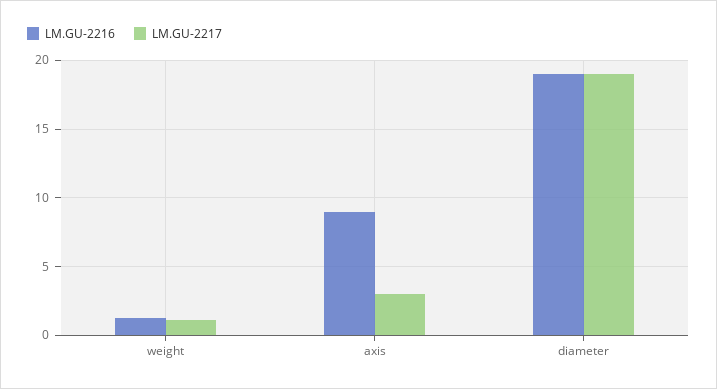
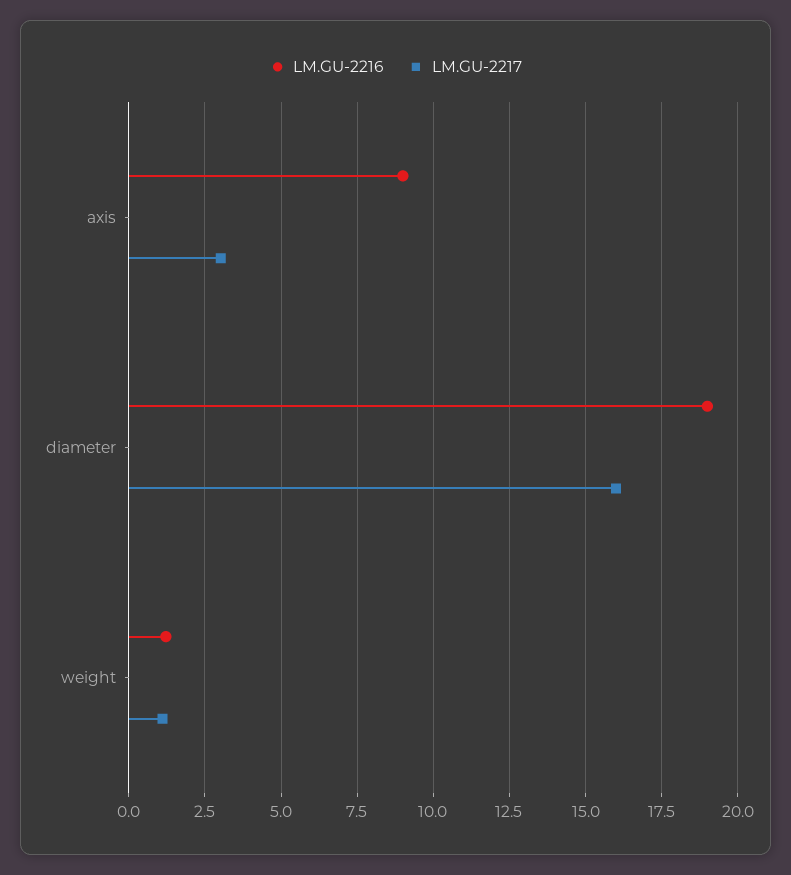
  {
    "LM.GU-2216": {
      "weight": 1.25,
      "axis": 9,
      "diameter": 19
    },
    "LM.GU-2217": {
      "weight": 1,
      "axis": 3,
-     "diameter": 19
+     "diameter": 16
    }
  }

